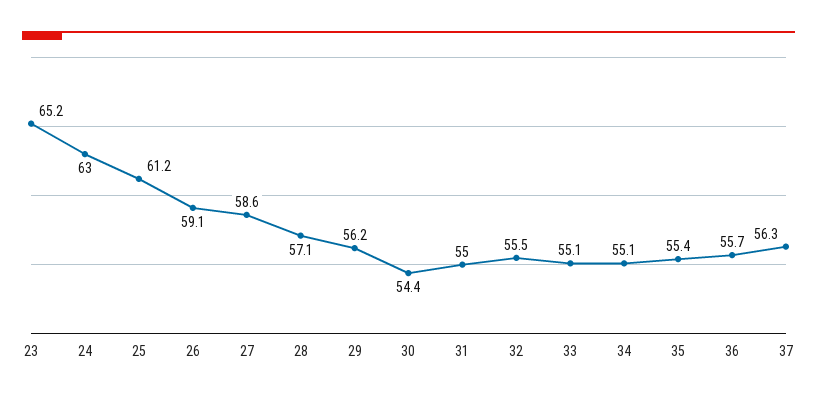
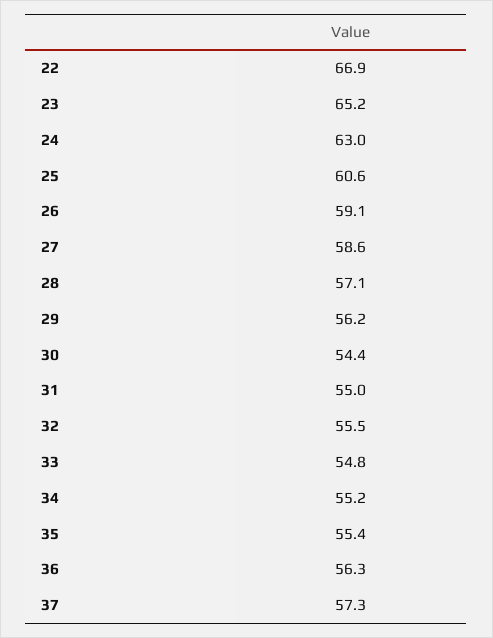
  {
    "23": 65.2,
    "24": 63,
-   "25": 61.2,
+   "25": 60.6,
    "26": 59.1,
    "27": 58.6,
    "28": 57.1,
    "29": 56.2,
    "30": 54.4,
    "31": 55,
    "32": 55.5,
-   "33": 55.1,
+   "33": 54.8,
-   "34": 55.1,
+   "34": 55.2,
    "35": 55.4,
-   "36": 55.7,
+   "36": 56.3,
-   "37": 56.3
+   "37": 57.3,
+   "22": 66.9
  }

